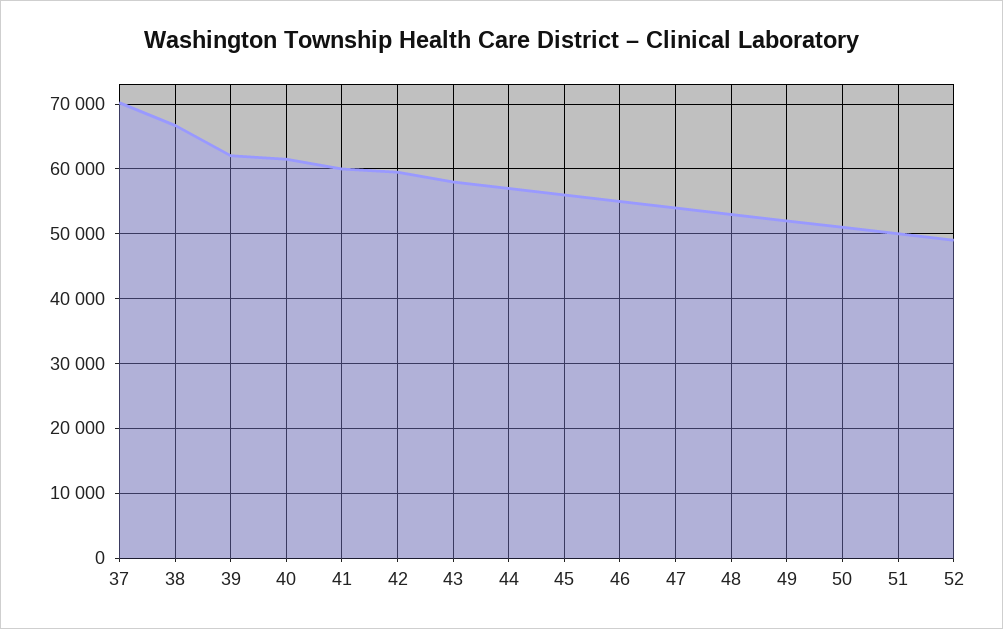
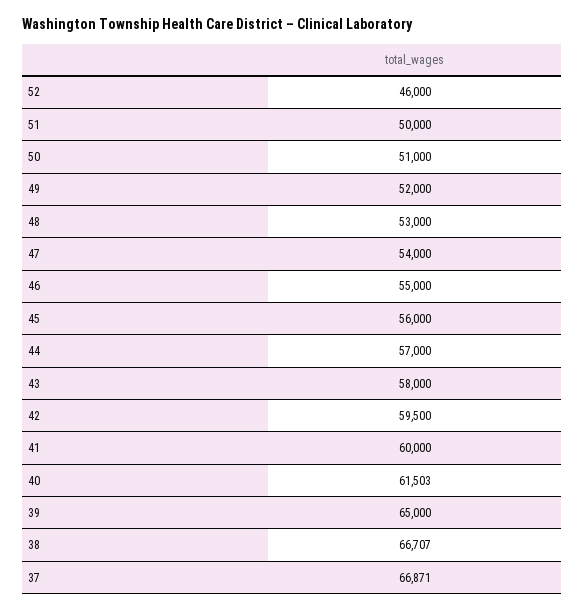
  {
-   "37": 70000,
+   "37": 66871,
    "38": 66707,
-   "39": 62000,
+   "39": 65000,
    "40": 61503,
    "41": 60000,
    "42": 59500,
    "43": 58000,
    "44": 57000,
    "45": 56000,
    "46": 55000,
    "47": 54000,
    "48": 53000,
    "49": 52000,
    "50": 51000,
    "51": 50000,
-   "52": 49000
+   "52": 46000
  }

